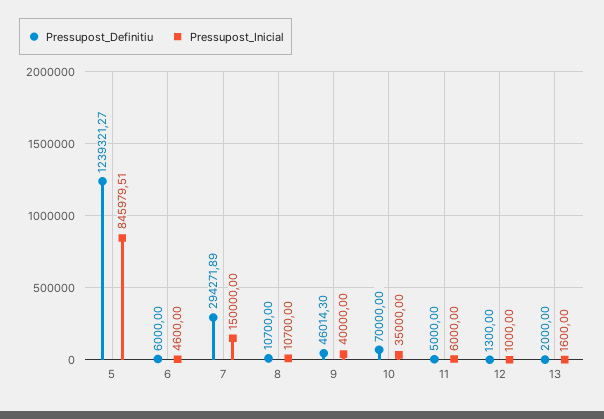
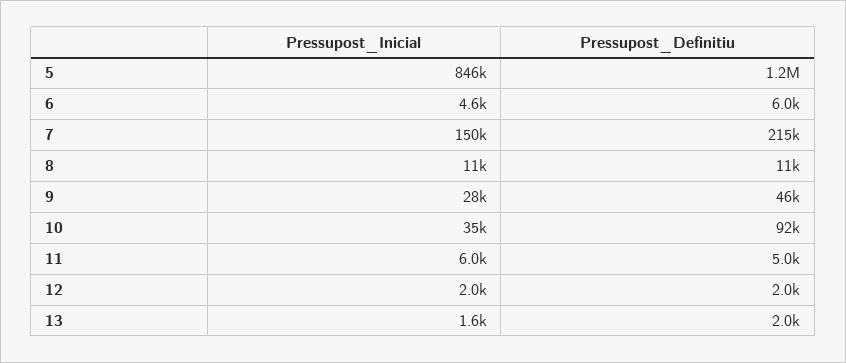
  {
    "Pressupost_Definitiu": {
      "5": 1239321.27,
      "6": 6000,
-     "7": 294271.89,
+     "7": 215000,
      "8": 10700,
      "9": 46014.3,
-     "10": 70000,
+     "10": 92000,
      "11": 5000,
-     "12": 1300,
+     "12": 2000,
      "13": 2000
    },
    "Pressupost_Inicial": {
      "5": 845979.51,
      "6": 4600,
      "7": 150000,
      "8": 10700,
-     "9": 40000,
+     "9": 28000,
      "10": 35000,
      "11": 6000,
-     "12": 1000,
+     "12": 2000,
      "13": 1600
    }
  }

